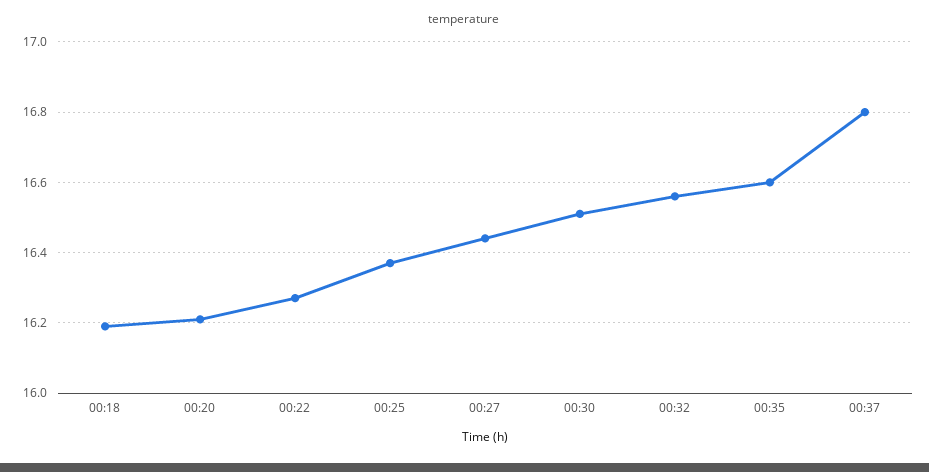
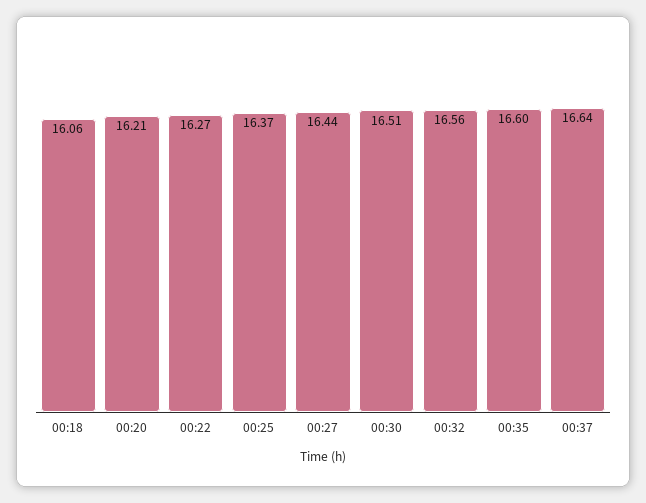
  {
-   "00:18": 16.2,
+   "00:18": 16.06,
    "00:20": 16.21,
    "00:22": 16.27,
    "00:25": 16.37,
    "00:27": 16.44,
    "00:30": 16.51,
    "00:32": 16.56,
    "00:35": 16.6,
-   "00:37": 16.8
+   "00:37": 16.64
  }

